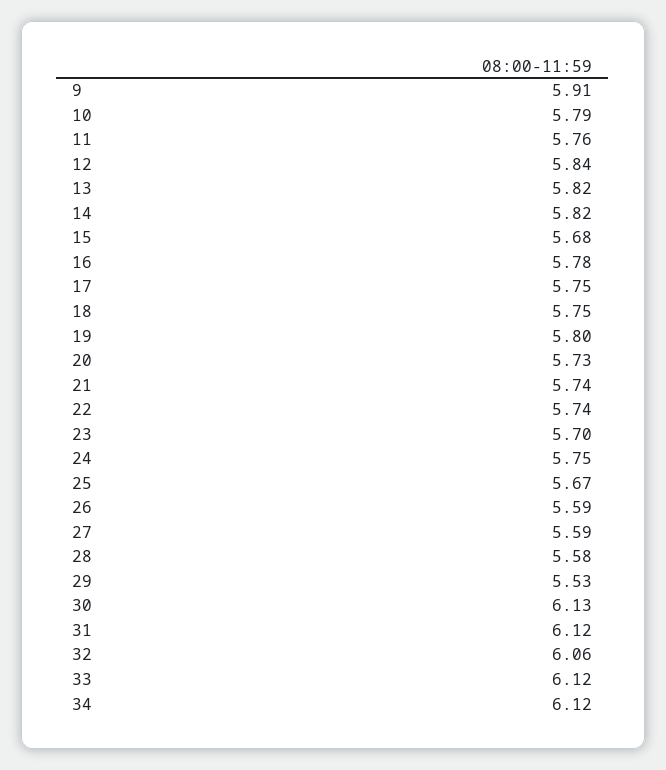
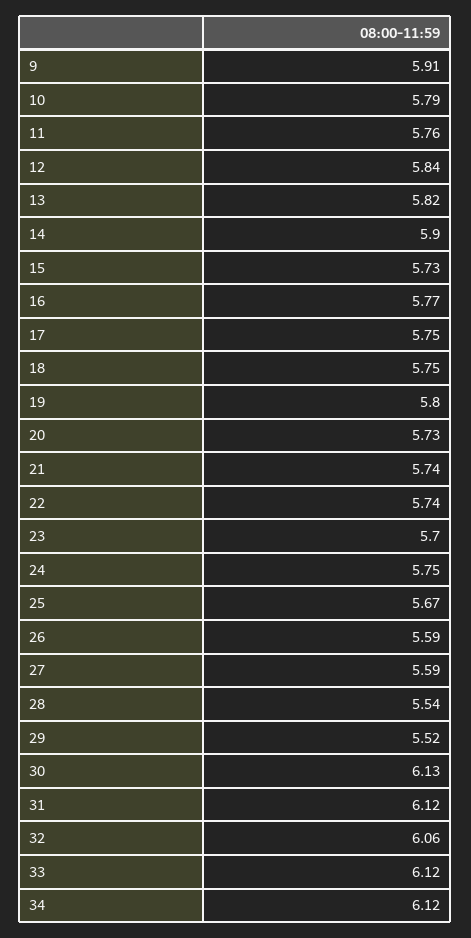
  {
    "9": 5.91,
    "10": 5.79,
    "11": 5.76,
    "12": 5.84,
    "13": 5.82,
-   "14": 5.82,
+   "14": 5.9,
-   "15": 5.68,
+   "15": 5.73,
-   "16": 5.78,
+   "16": 5.77,
    "17": 5.75,
    "18": 5.75,
    "19": 5.8,
    "20": 5.73,
    "21": 5.74,
    "22": 5.74,
    "23": 5.7,
    "24": 5.75,
    "25": 5.67,
    "26": 5.59,
    "27": 5.59,
-   "28": 5.58,
+   "28": 5.54,
-   "29": 5.53,
+   "29": 5.52,
    "30": 6.13,
    "31": 6.12,
    "32": 6.06,
    "33": 6.12,
    "34": 6.12
  }

